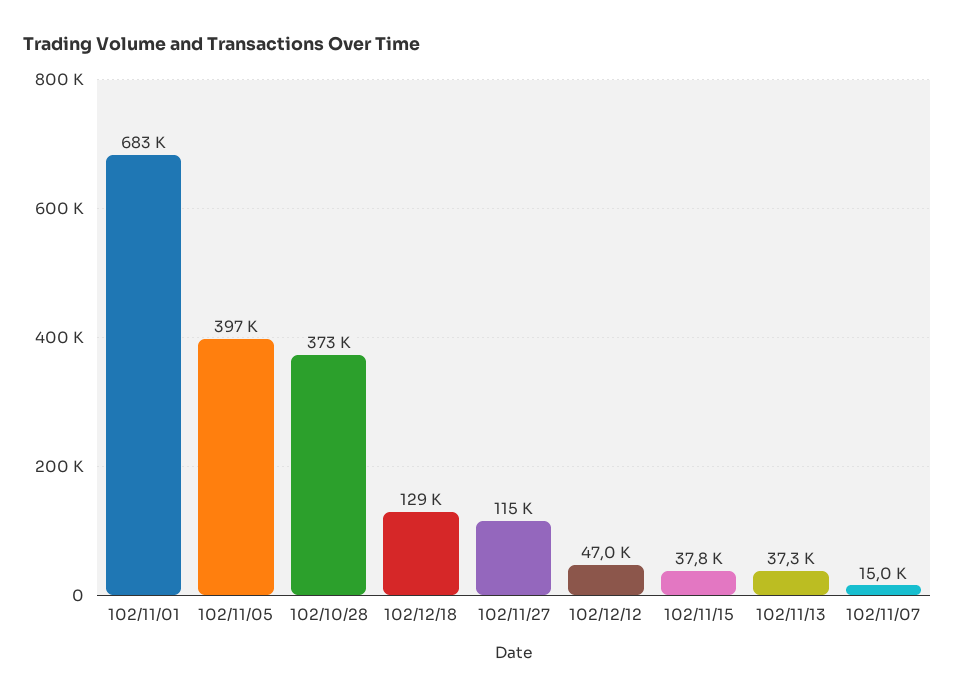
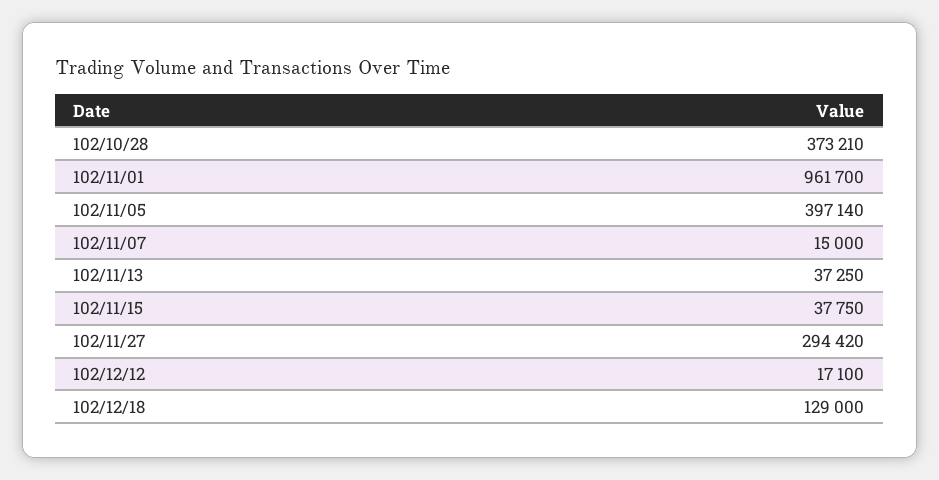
  {
-   "102/11/01": 683000,
+   "102/11/01": 961700,
    "102/11/05": 397140,
    "102/10/28": 373210,
    "102/12/18": 129000,
-   "102/11/27": 115000,
+   "102/11/27": 294420,
-   "102/12/12": 47000,
+   "102/12/12": 17100,
    "102/11/15": 37750,
    "102/11/13": 37250,
    "102/11/07": 15000
  }

